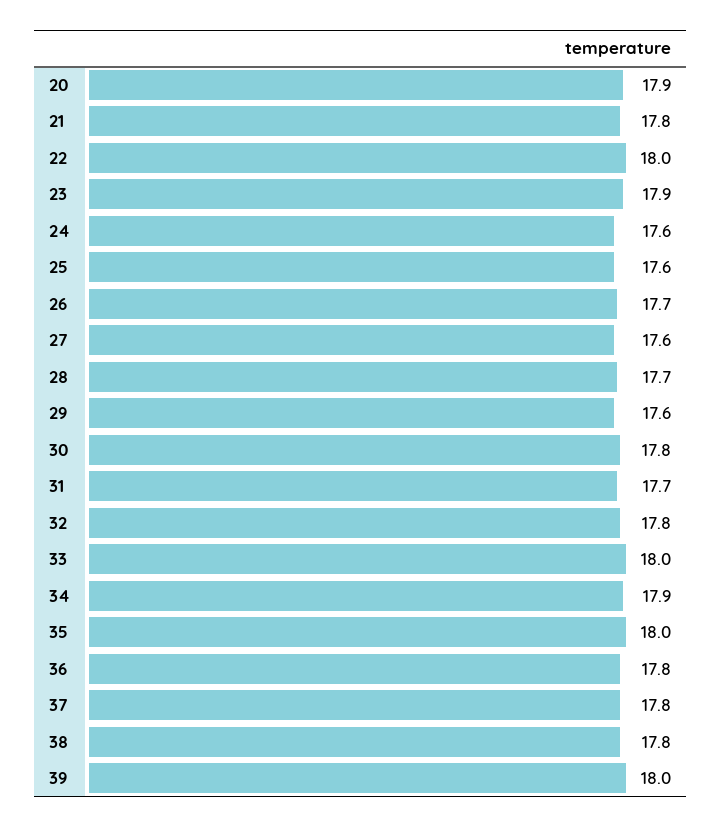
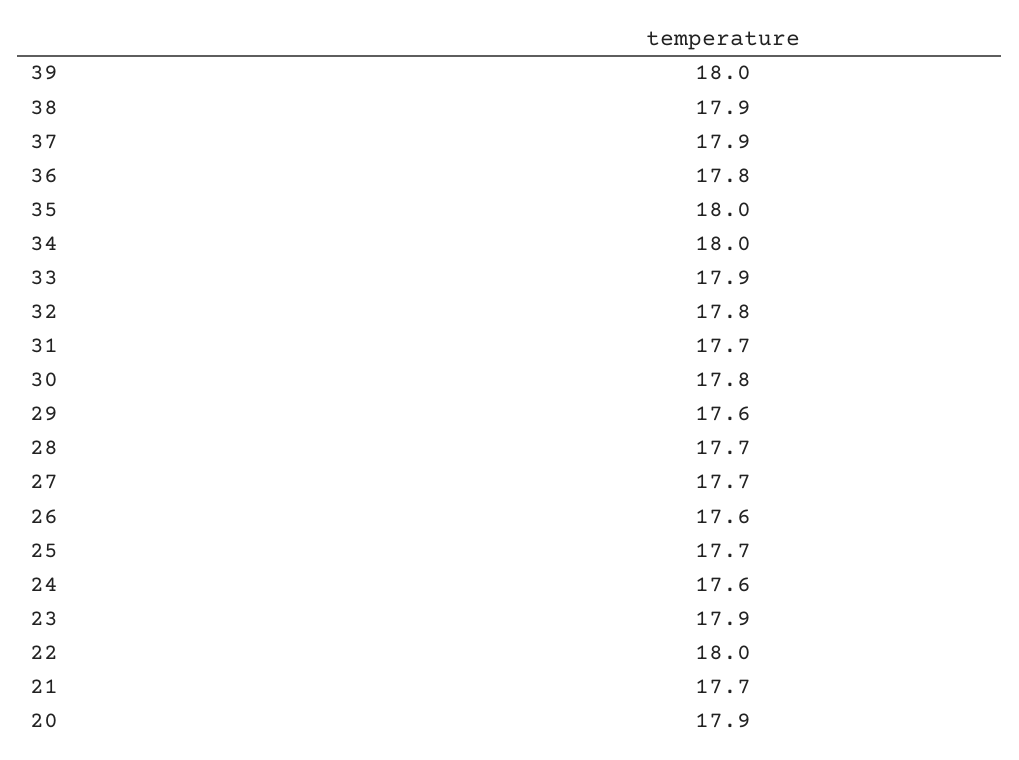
  {
    "20": 17.9,
-   "21": 17.8,
+   "21": 17.7,
    "22": 18,
    "23": 17.9,
    "24": 17.6,
-   "25": 17.6,
+   "25": 17.7,
-   "26": 17.7,
+   "26": 17.6,
-   "27": 17.6,
+   "27": 17.7,
    "28": 17.7,
    "29": 17.6,
    "30": 17.8,
    "31": 17.7,
    "32": 17.8,
-   "33": 18,
+   "33": 17.9,
-   "34": 17.9,
+   "34": 18,
    "35": 18,
    "36": 17.8,
-   "37": 17.8,
+   "37": 17.9,
-   "38": 17.8,
+   "38": 17.9,
    "39": 18
  }

